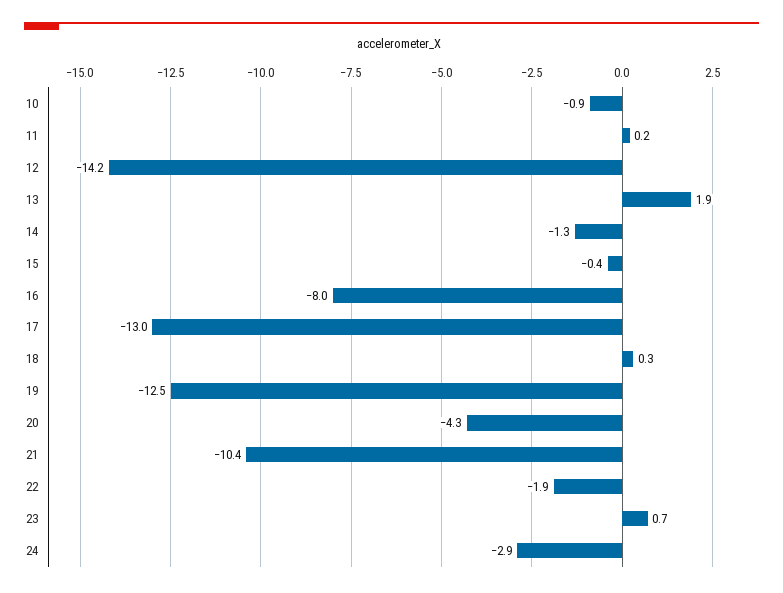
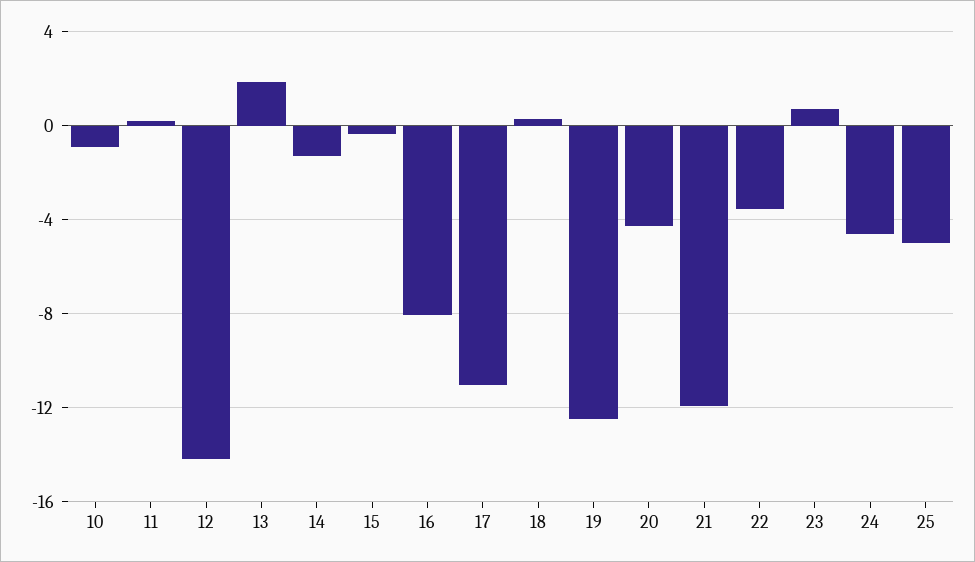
  {
    "10": -0.9,
    "11": 0.2,
    "12": -14.2,
    "13": 1.9,
    "14": -1.3,
    "15": -0.4,
    "16": -8,
-   "17": -13,
+   "17": -11,
    "18": 0.3,
    "19": -12.5,
    "20": -4.3,
-   "21": -10.4,
+   "21": -12,
-   "22": -1.9,
+   "22": -3.5,
    "23": 0.7,
-   "24": -2.9
+   "24": -4.5,
+   "25": -5
  }

